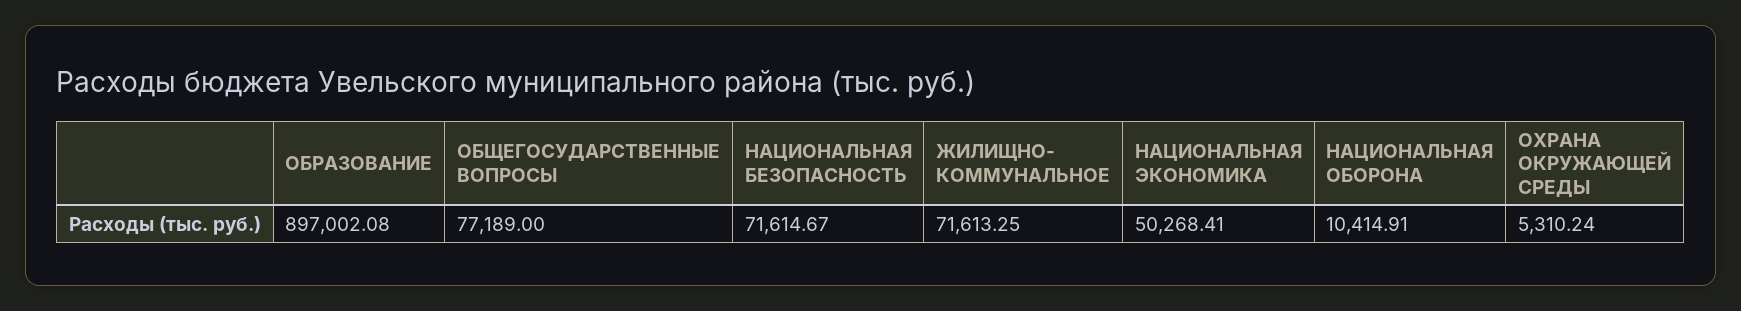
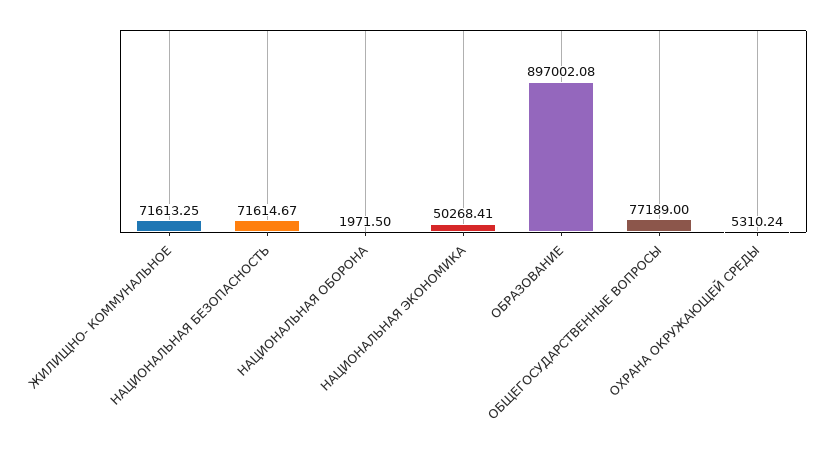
  {
    "ОБРАЗОВАНИЕ": 897002.08,
    "ОБЩЕГОСУДАРСТВЕННЫЕ ВОПРОСЫ": 77189,
    "НАЦИОНАЛЬНАЯ БЕЗОПАСНОСТЬ": 71614.67,
    "ЖИЛИЩНО- КОММУНАЛЬНОЕ": 71613.25,
    "НАЦИОНАЛЬНАЯ ЭКОНОМИКА": 50268.41,
-   "НАЦИОНАЛЬНАЯ ОБОРОНА": 10414.91,
+   "НАЦИОНАЛЬНАЯ ОБОРОНА": 1971.5,
    "ОХРАНА ОКРУЖАЮЩЕЙ СРЕДЫ": 5310.24
  }

